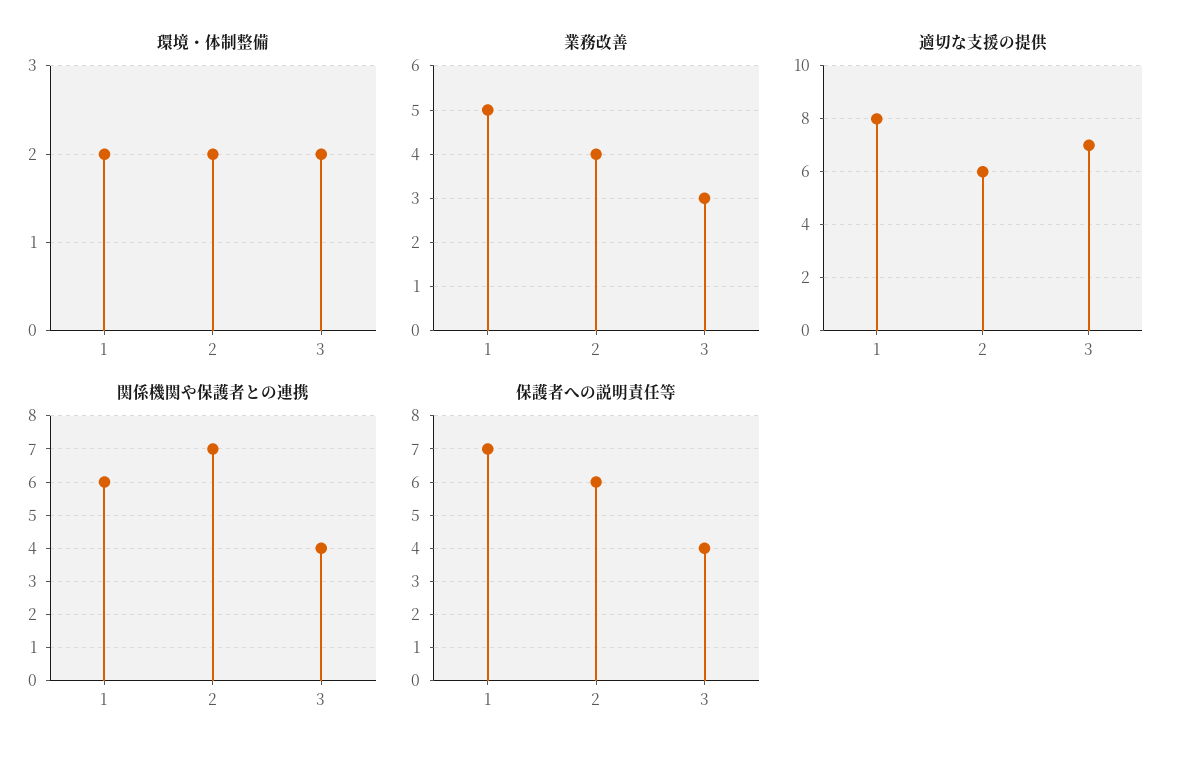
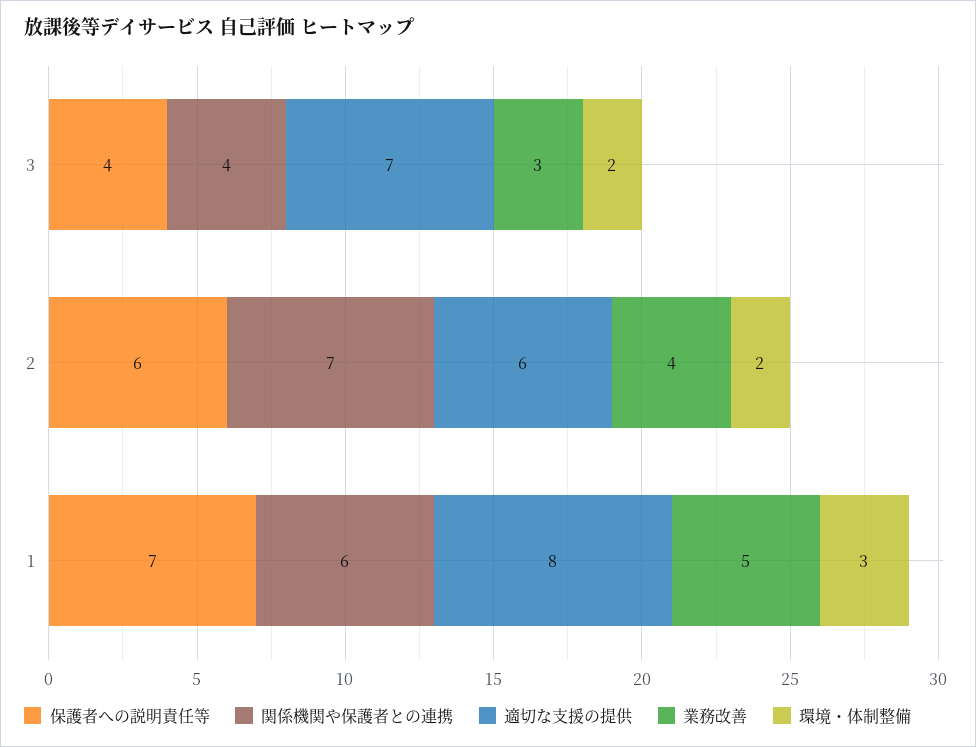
  {
    "環境・体制整備": {
-     "1": 2,
+     "1": 3,
      "2": 2,
      "3": 2
    },
    "業務改善": {
      "1": 5,
      "2": 4,
      "3": 3
    },
    "適切な支援の提供": {
      "1": 8,
      "2": 6,
      "3": 7
    },
    "関係機関や保護者との連携": {
      "1": 6,
      "2": 7,
      "3": 4
    },
    "保護者への説明責任等": {
      "1": 7,
      "2": 6,
      "3": 4
    }
  }

